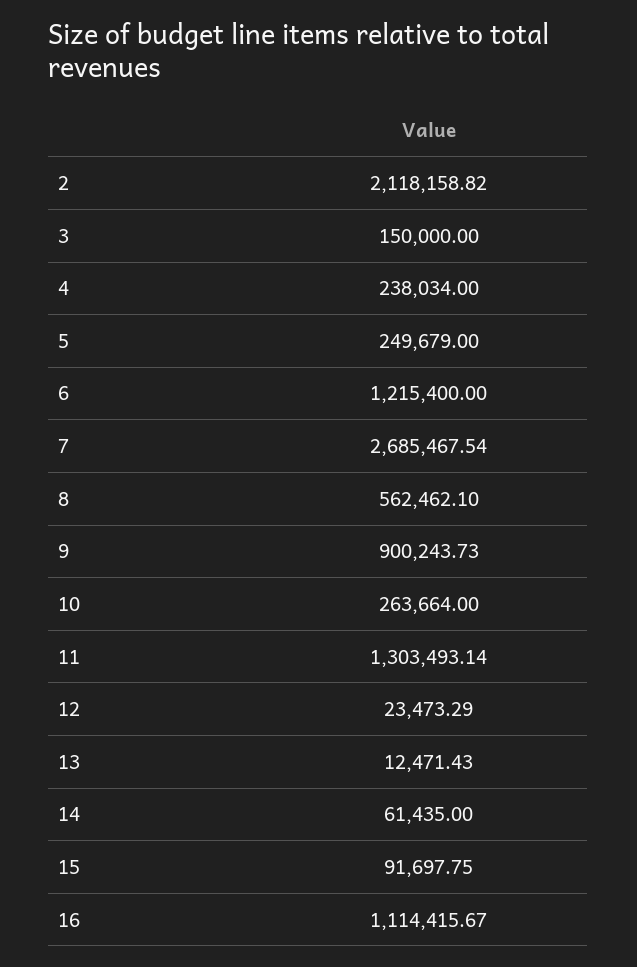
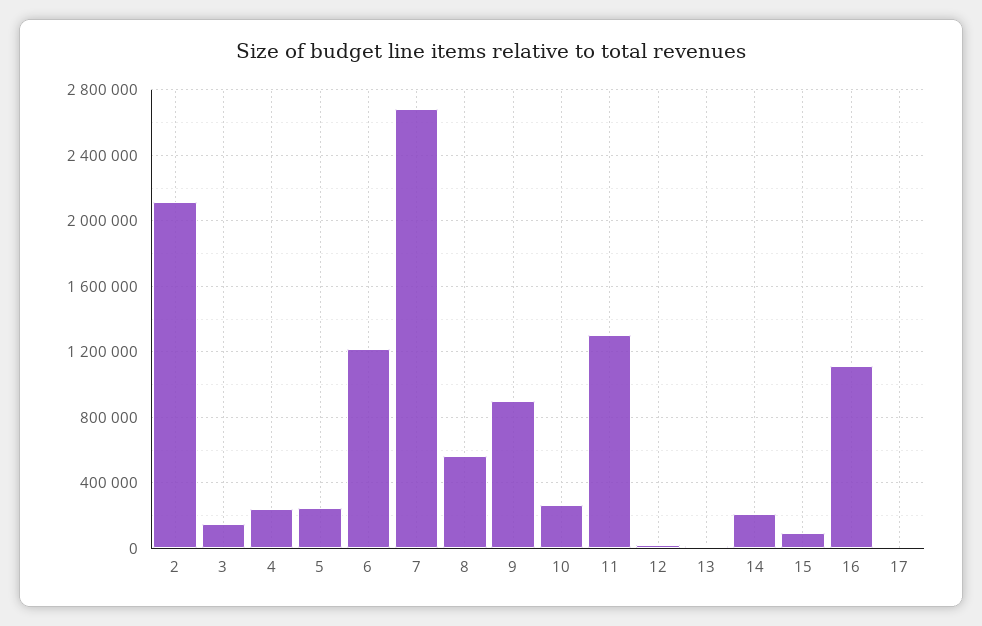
  {
    "2": 2118158.82,
    "3": 150000,
    "4": 238034,
    "5": 249679,
    "6": 1215400,
    "7": 2685467.54,
    "8": 562462.1,
    "9": 900243.73,
    "10": 263664,
    "11": 1303493.14,
    "12": 23473.29,
    "13": 12471.43,
-   "14": 61435,
+   "14": 200000,
    "15": 91697.75,
-   "16": 1114415.67
+   "16": 1114415.67,
+   "17": 0
  }

